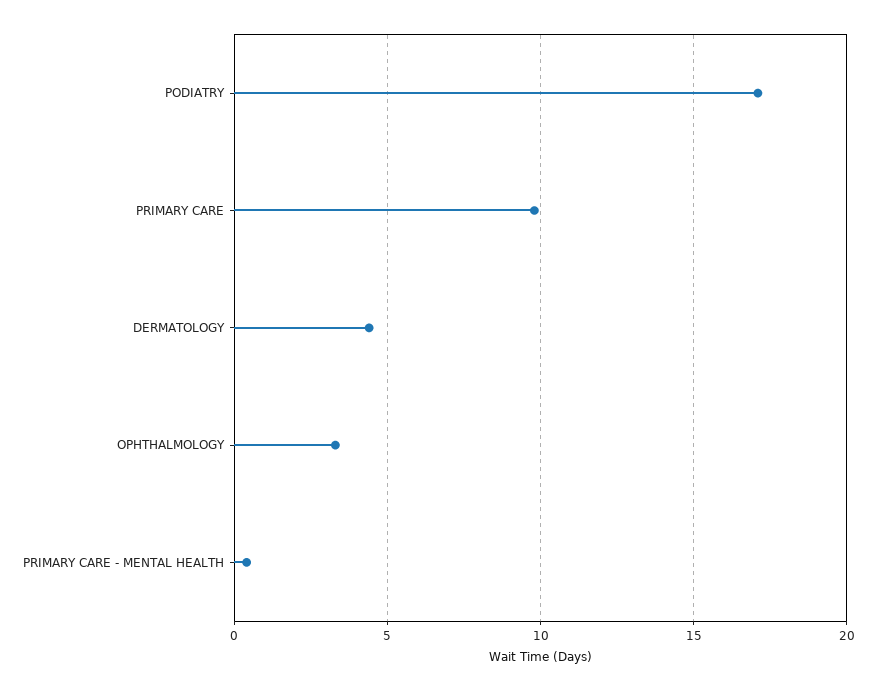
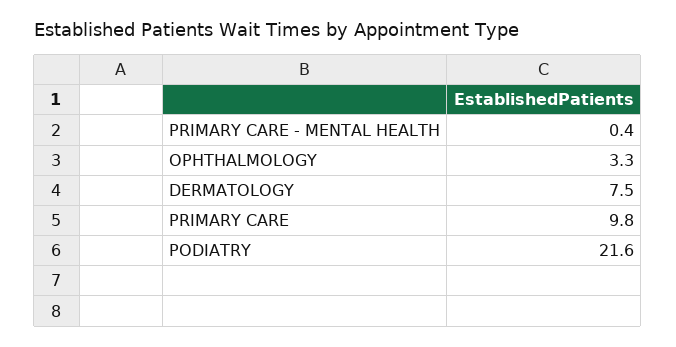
  {
-   "PODIATRY": 17,
+   "PODIATRY": 21.6,
    "PRIMARY CARE": 9.8,
-   "DERMATOLOGY": 4.5,
+   "DERMATOLOGY": 7.5,
    "OPHTHALMOLOGY": 3.3,
    "PRIMARY CARE - MENTAL HEALTH": 0.4
  }

